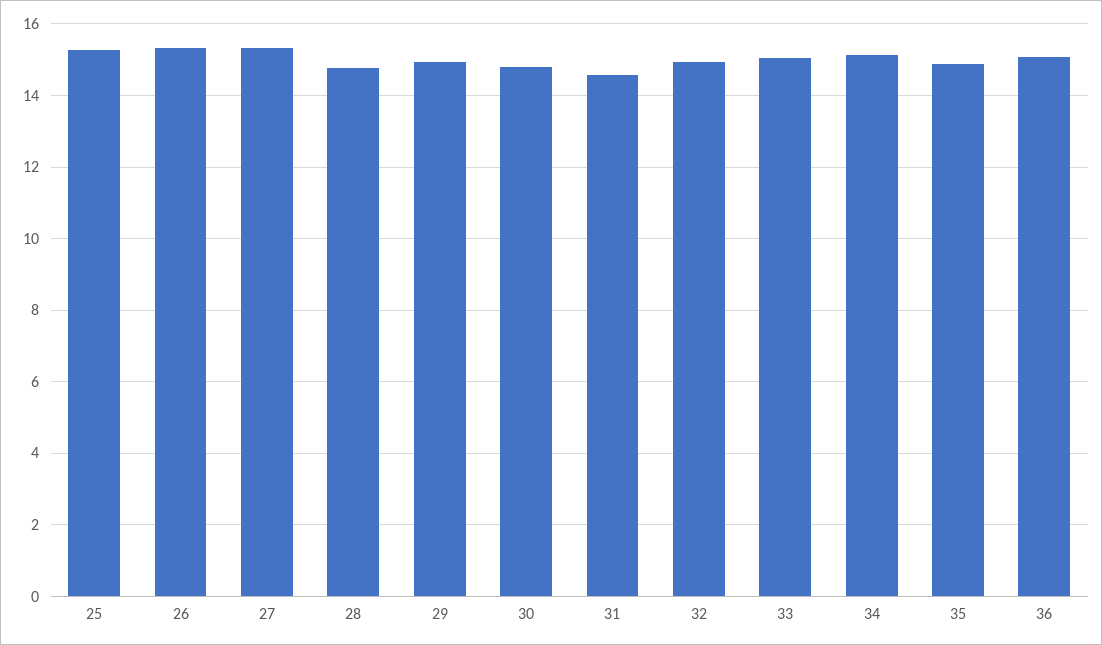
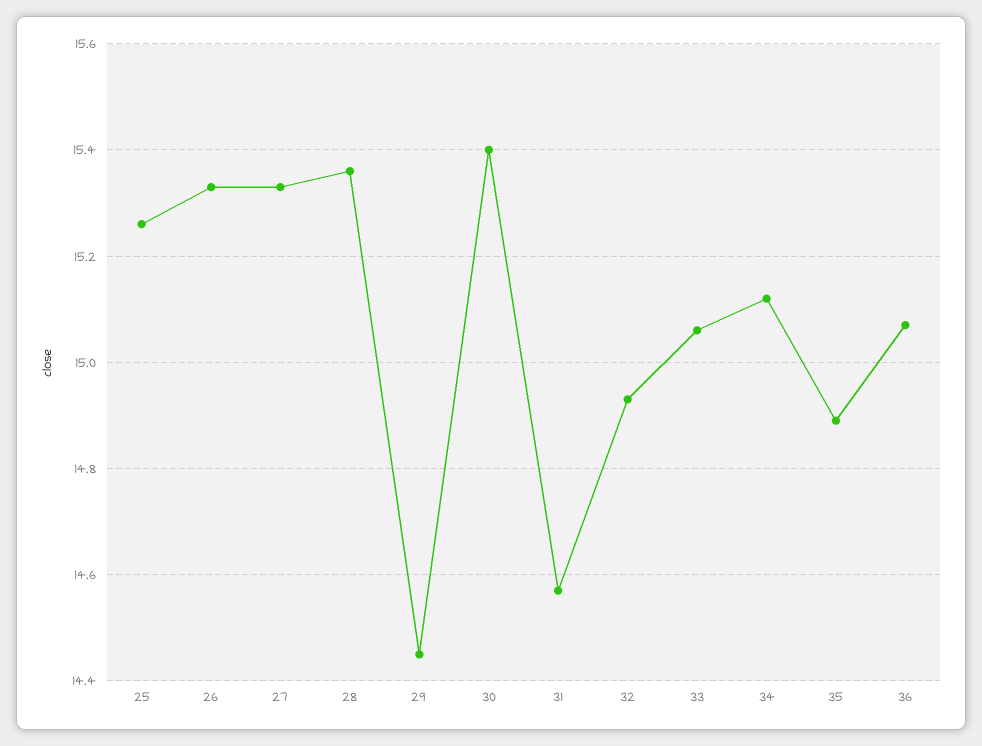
  {
    "25": 15.25,
    "26": 15.35,
    "27": 15.35,
-   "28": 14.8,
+   "28": 15.35,
-   "29": 15,
+   "29": 14.45,
-   "30": 14.8,
+   "30": 15.4,
    "31": 14.55,
    "32": 14.95,
    "33": 15.05,
    "34": 15.1,
    "35": 14.9,
    "36": 15.05
  }

